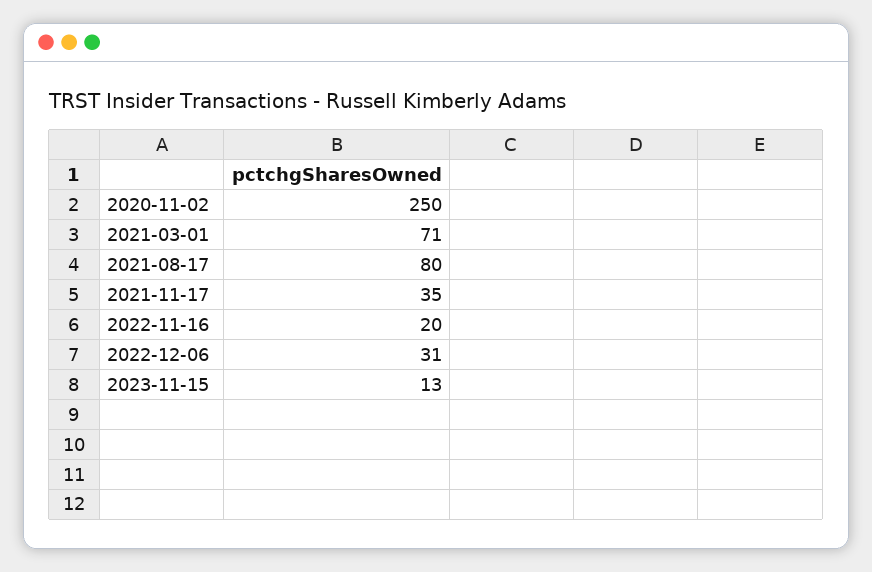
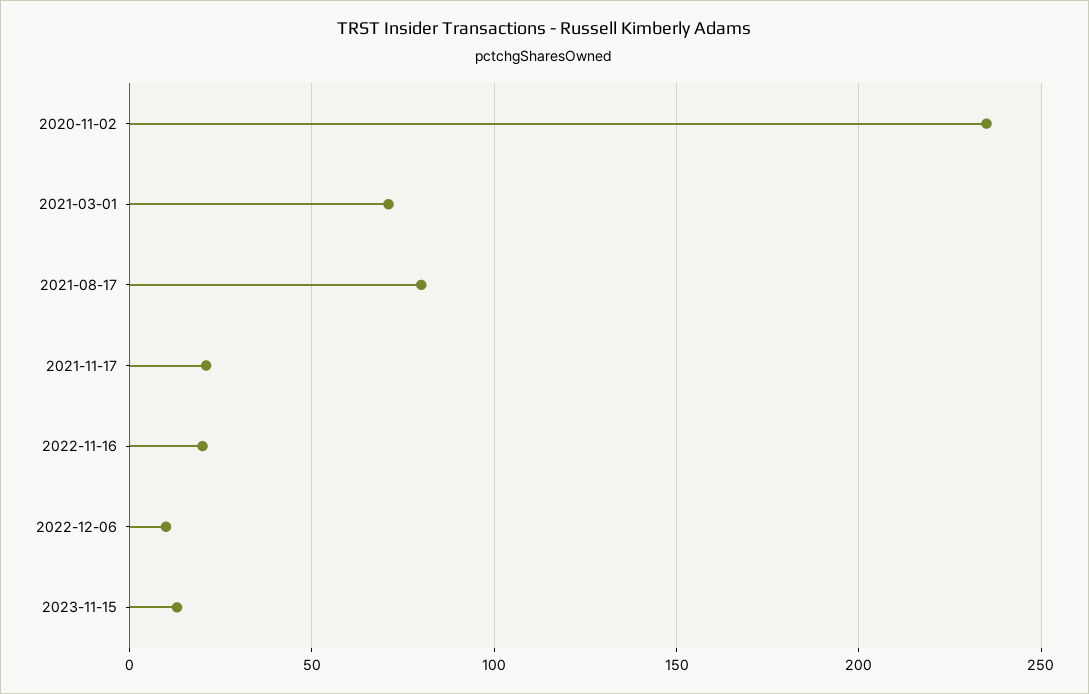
  {
-   "2020-11-02": 250,
+   "2020-11-02": 235,
    "2021-03-01": 71,
    "2021-08-17": 80,
-   "2021-11-17": 35,
+   "2021-11-17": 20,
    "2022-11-16": 20,
-   "2022-12-06": 31,
+   "2022-12-06": 10,
    "2023-11-15": 13
  }

